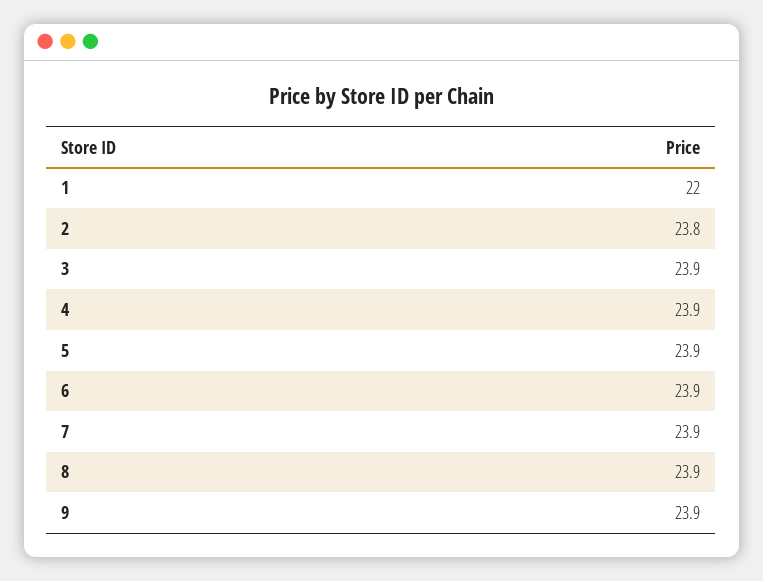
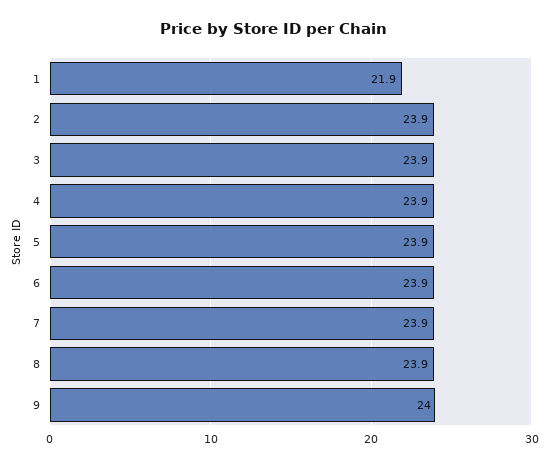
  {
-   "1": 22,
+   "1": 21.9,
-   "2": 23.8,
+   "2": 23.9,
    "3": 23.9,
    "4": 23.9,
    "5": 23.9,
    "6": 23.9,
    "7": 23.9,
    "8": 23.9,
-   "9": 23.9
+   "9": 24
  }

